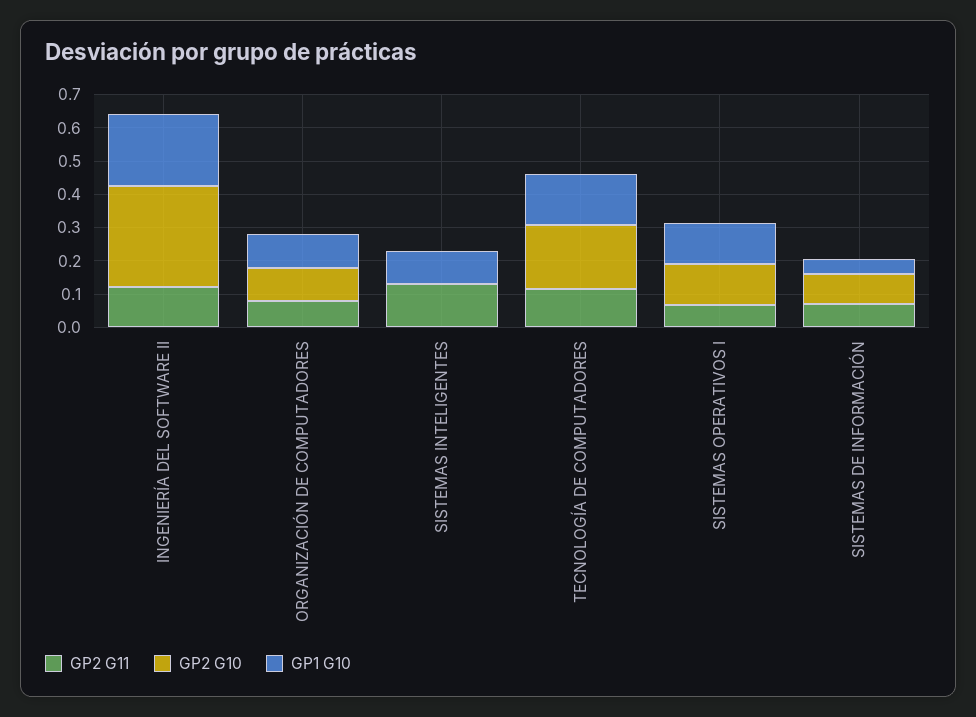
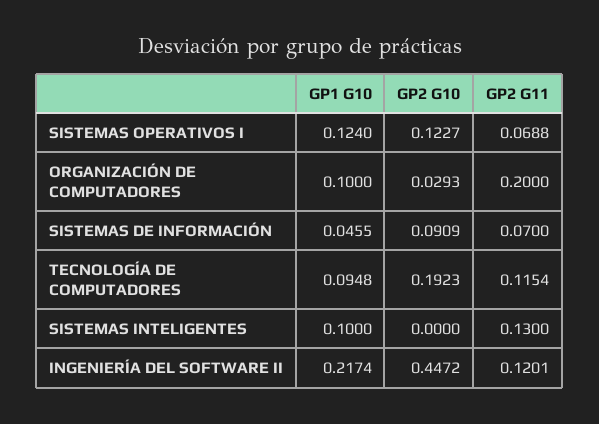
  {
    "GP2 G11": {
      "INGENIERÍA DEL SOFTWARE II": 0.1201,
-     "ORGANIZACIÓN DE COMPUTADORES": 0.075,
+     "ORGANIZACIÓN DE COMPUTADORES": 0.2,
      "SISTEMAS INTELIGENTES": 0.13,
      "TECNOLOGÍA DE COMPUTADORES": 0.1154,
      "SISTEMAS OPERATIVOS I": 0.0688,
      "SISTEMAS DE INFORMACIÓN": 0.07
    },
    "GP2 G10": {
-     "INGENIERÍA DEL SOFTWARE II": 0.3,
+     "INGENIERÍA DEL SOFTWARE II": 0.4472,
-     "ORGANIZACIÓN DE COMPUTADORES": 0.1,
+     "ORGANIZACIÓN DE COMPUTADORES": 0.0293,
      "SISTEMAS INTELIGENTES": 0,
      "TECNOLOGÍA DE COMPUTADORES": 0.1923,
      "SISTEMAS OPERATIVOS I": 0.1227,
      "SISTEMAS DE INFORMACIÓN": 0.0909
    },
    "GP1 G10": {
      "INGENIERÍA DEL SOFTWARE II": 0.2174,
      "ORGANIZACIÓN DE COMPUTADORES": 0.1,
      "SISTEMAS INTELIGENTES": 0.1,
-     "TECNOLOGÍA DE COMPUTADORES": 0.15,
+     "TECNOLOGÍA DE COMPUTADORES": 0.0948,
      "SISTEMAS OPERATIVOS I": 0.124,
      "SISTEMAS DE INFORMACIÓN": 0.0455
    }
  }

